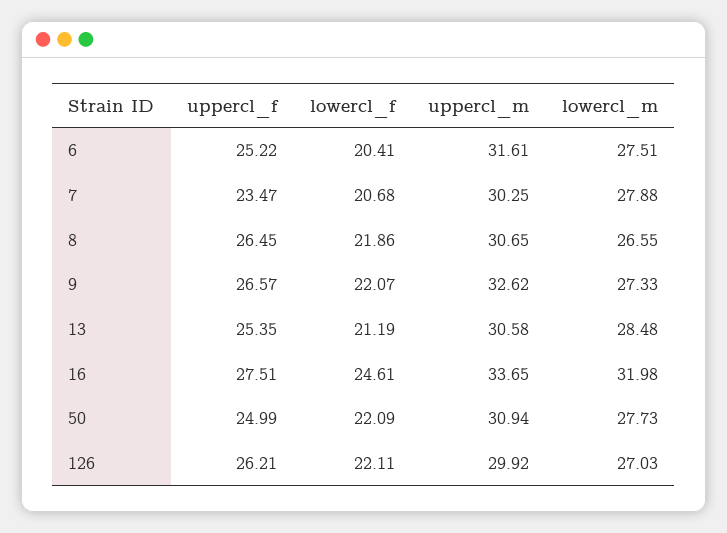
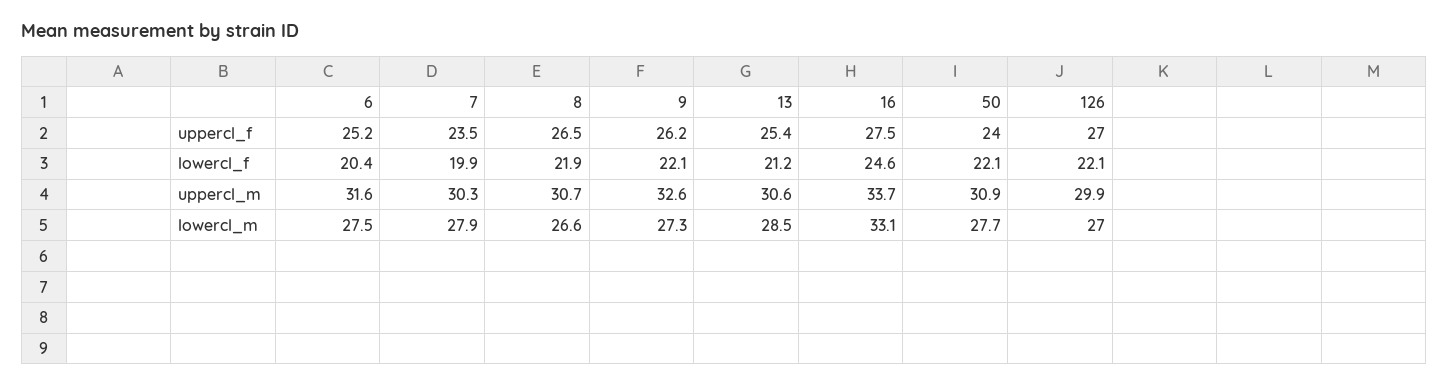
  {
    "uppercl_f": {
      "6": 25.22,
      "7": 23.47,
      "8": 26.45,
-     "9": 26.57,
+     "9": 26.2,
      "13": 25.35,
      "16": 27.51,
-     "50": 24.99,
+     "50": 24,
-     "126": 26.21
+     "126": 27
    },
    "lowercl_f": {
      "6": 20.41,
-     "7": 20.68,
+     "7": 19.9,
      "8": 21.86,
      "9": 22.07,
      "13": 21.19,
      "16": 24.61,
      "50": 22.09,
      "126": 22.11
    },
    "uppercl_m": {
      "6": 31.61,
      "7": 30.25,
      "8": 30.65,
      "9": 32.62,
      "13": 30.58,
      "16": 33.65,
      "50": 30.94,
      "126": 29.92
    },
    "lowercl_m": {
      "6": 27.51,
      "7": 27.88,
      "8": 26.55,
      "9": 27.33,
      "13": 28.48,
-     "16": 31.98,
+     "16": 33.1,
      "50": 27.73,
      "126": 27.03
    }
  }

